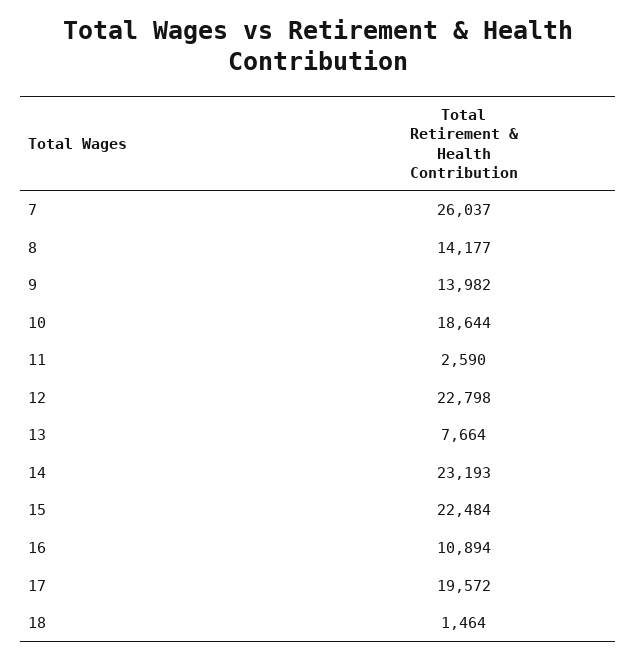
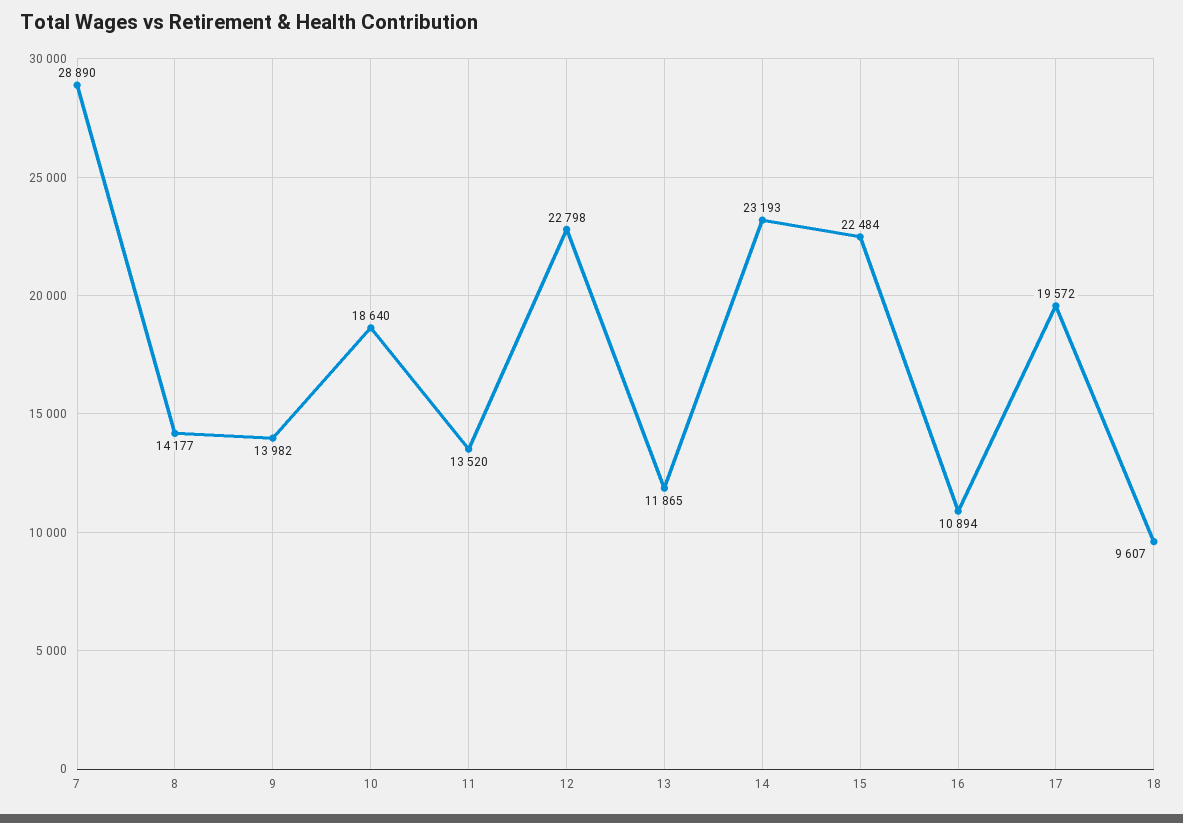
  {
-   "7": 26037,
+   "7": 28890,
    "8": 14177,
    "9": 13982,
-   "10": 18644,
+   "10": 18640,
-   "11": 2590,
+   "11": 13520,
    "12": 22798,
-   "13": 7664,
+   "13": 11865,
    "14": 23193,
    "15": 22484,
    "16": 10894,
    "17": 19572,
-   "18": 1464
+   "18": 9607
  }

